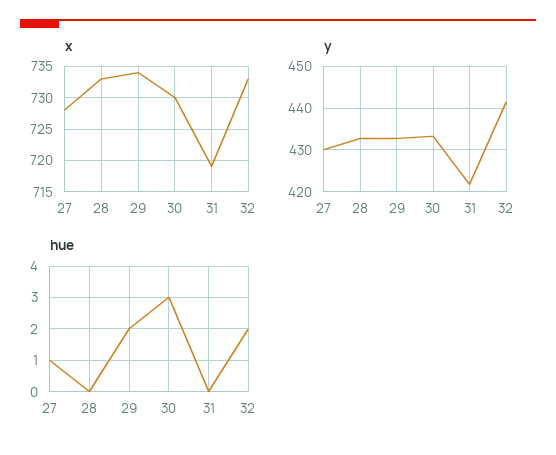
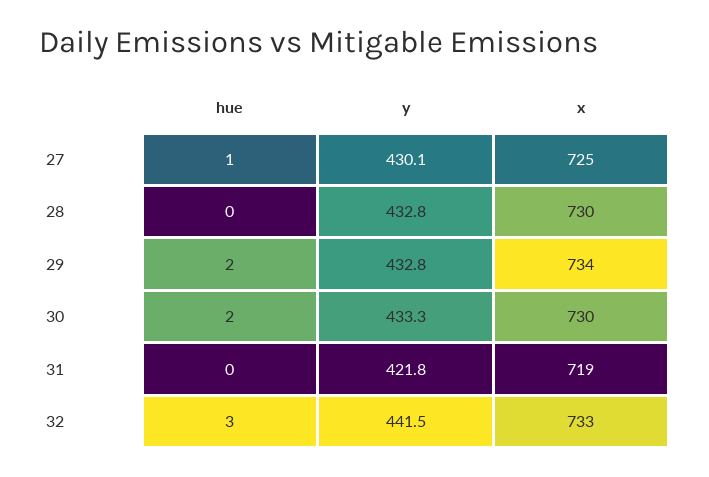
  {
    "x": {
-     "27": 728,
+     "27": 725,
-     "28": 733,
+     "28": 730,
      "29": 734,
      "30": 730,
      "31": 719,
      "32": 733
    },
    "y": {
      "27": 430.1,
      "28": 432.8,
      "29": 432.8,
      "30": 433.3,
      "31": 421.8,
      "32": 441.5
    },
    "hue": {
      "27": 1,
      "28": 0,
      "29": 2,
-     "30": 3,
+     "30": 2,
      "31": 0,
-     "32": 2
+     "32": 3
    }
  }

